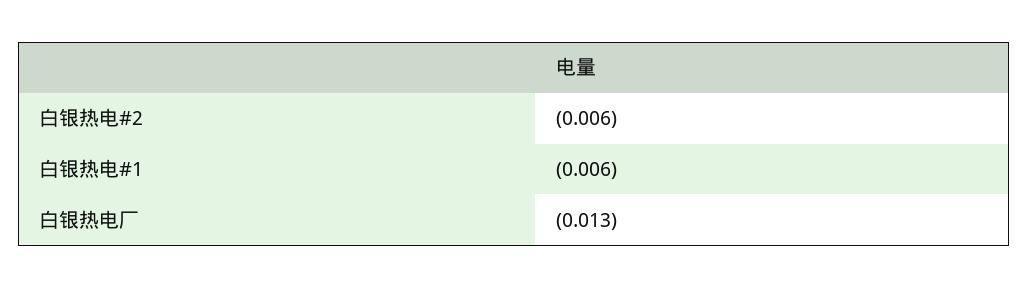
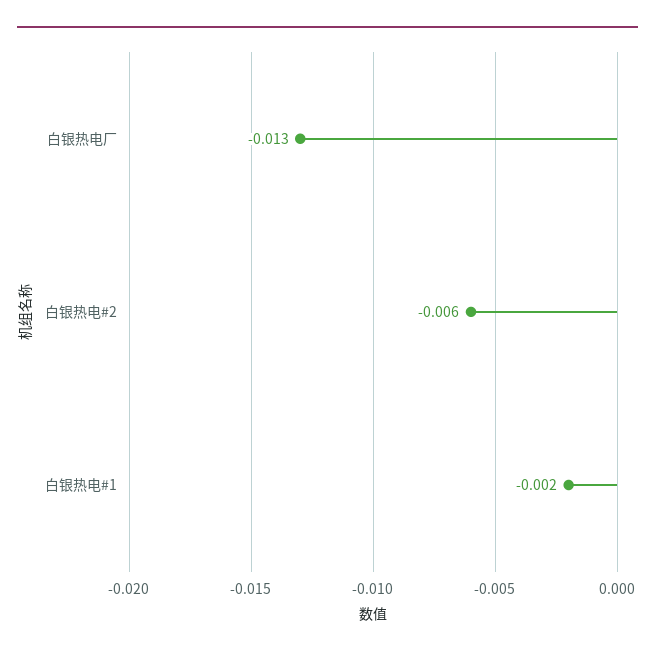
  {
    "白银热电#2": -0.006,
-   "白银热电#1": -0.006,
+   "白银热电#1": -0.002,
    "白银热电厂": -0.013
  }

